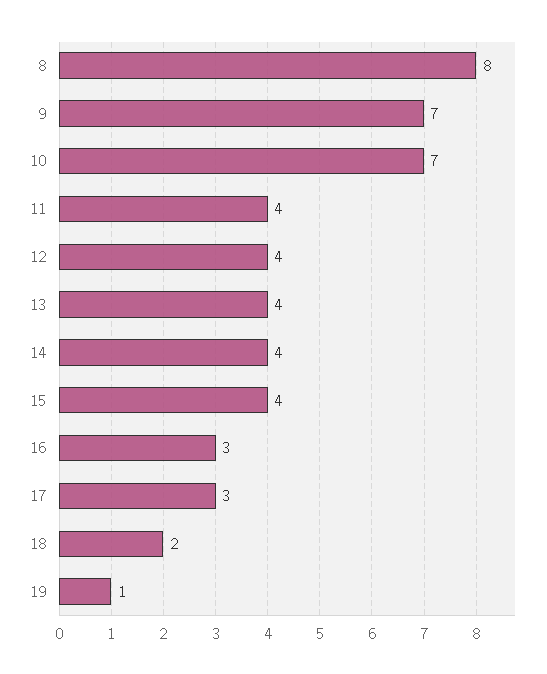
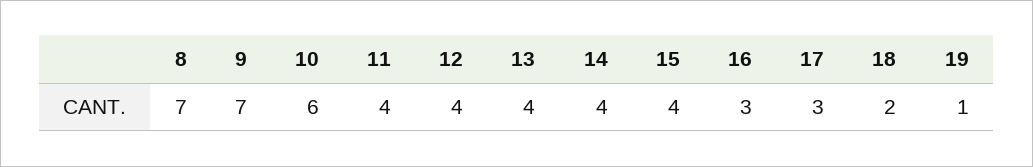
  {
-   "8": 8,
+   "8": 7,
    "9": 7,
-   "10": 7,
+   "10": 6,
    "11": 4,
    "12": 4,
    "13": 4,
    "14": 4,
    "15": 4,
    "16": 3,
    "17": 3,
    "18": 2,
    "19": 1
  }

